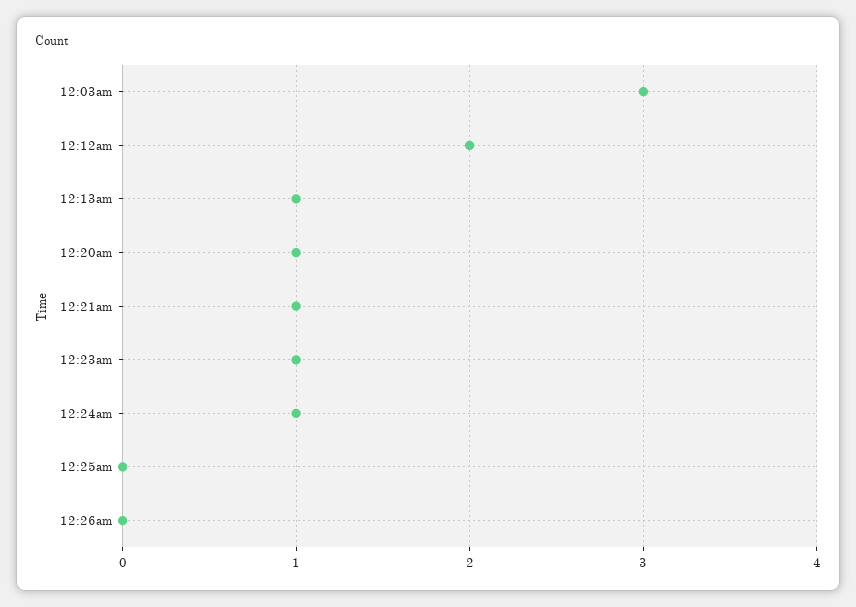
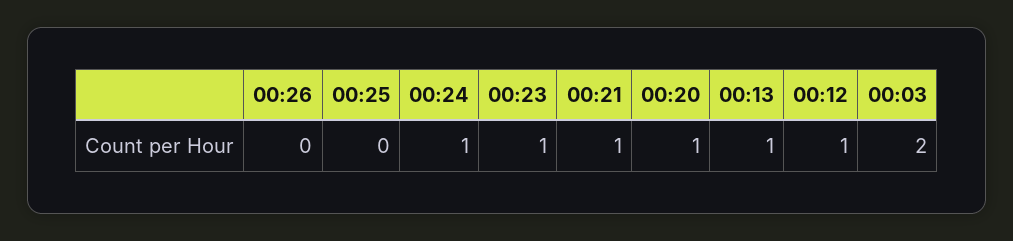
  {
-   "12:03am": 3,
+   "12:03am": 2,
-   "12:12am": 2,
+   "12:12am": 1,
    "12:13am": 1,
    "12:20am": 1,
    "12:21am": 1,
    "12:23am": 1,
    "12:24am": 1,
    "12:25am": 0,
    "12:26am": 0
  }

